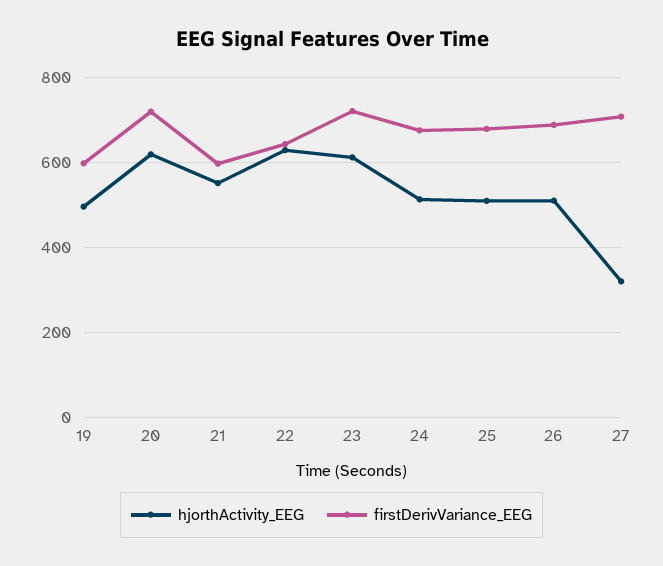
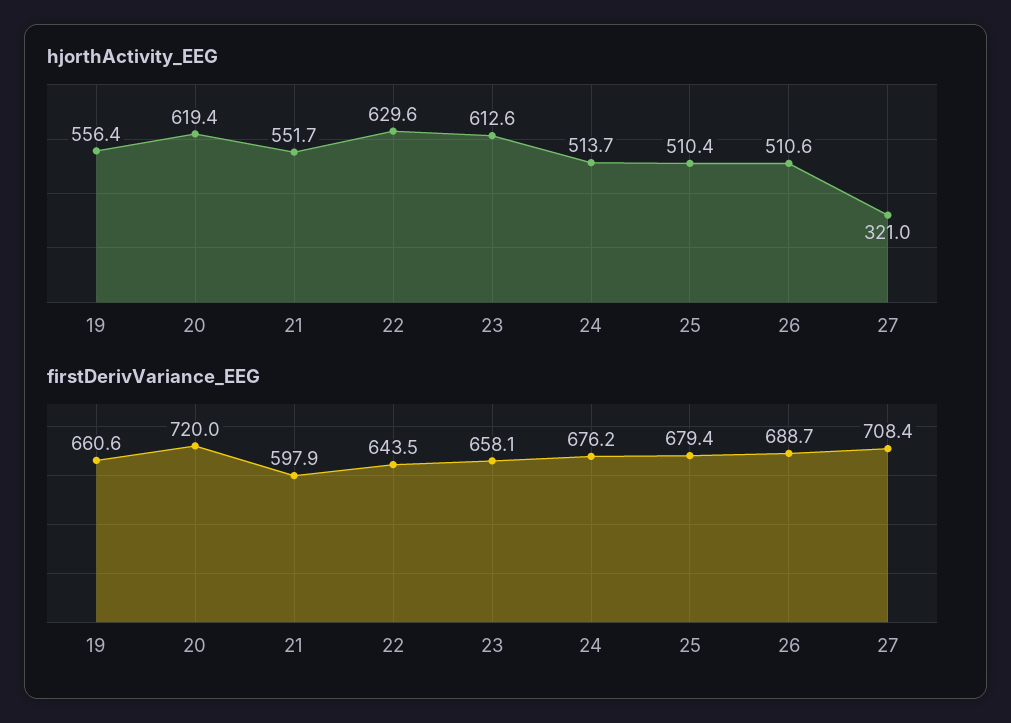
  {
    "hjorthActivity_EEG": {
-     "19": 500,
+     "19": 556.4,
      "20": 619.4,
      "21": 551.7,
      "22": 629.6,
      "23": 612.6,
      "24": 513.7,
      "25": 510.4,
      "26": 510.6,
      "27": 321
    },
    "firstDerivVariance_EEG": {
-     "19": 600,
+     "19": 660.6,
      "20": 720,
      "21": 597.9,
      "22": 643.5,
-     "23": 720,
+     "23": 658.1,
      "24": 676.2,
      "25": 679.4,
      "26": 688.7,
      "27": 708.4
    }
  }

